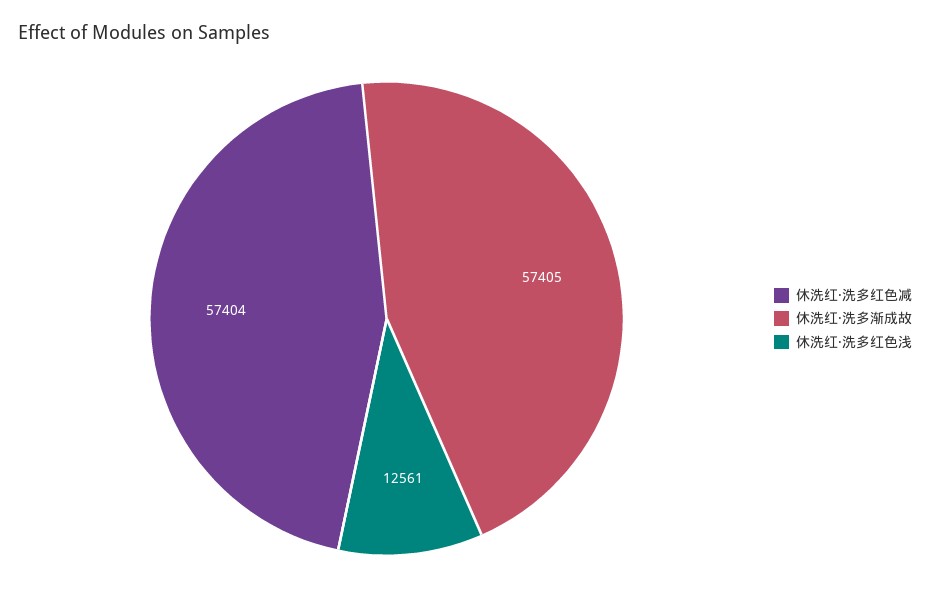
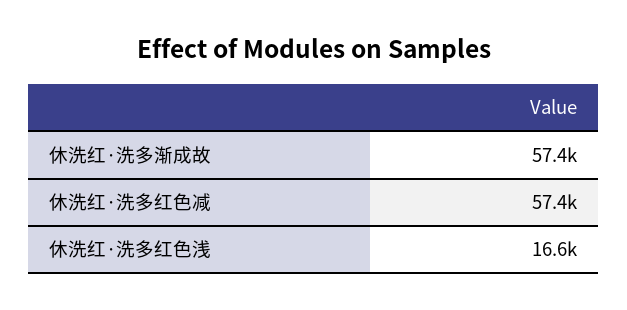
  {
    "休洗红·洗多红色减": 57404,
    "休洗红·洗多渐成故": 57405,
-   "休洗红·洗多红色浅": 12561
+   "休洗红·洗多红色浅": 16600
  }

